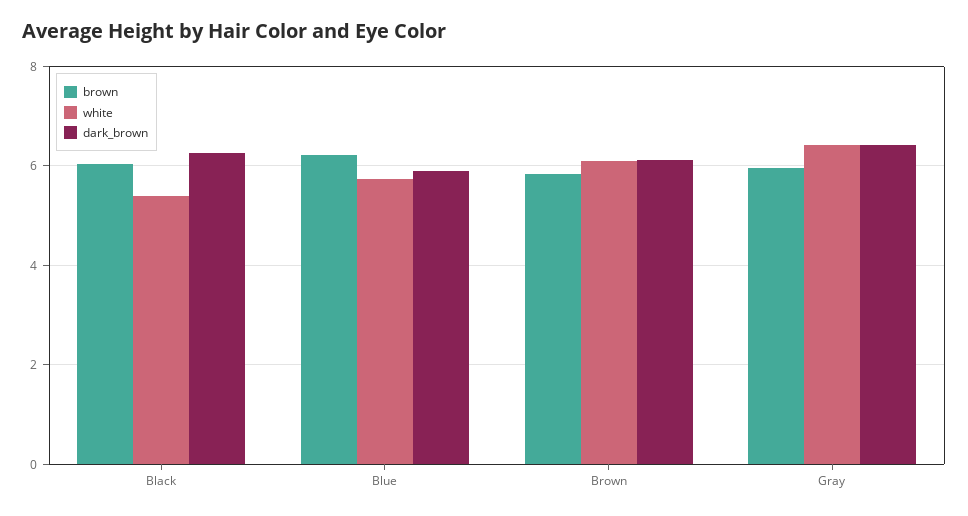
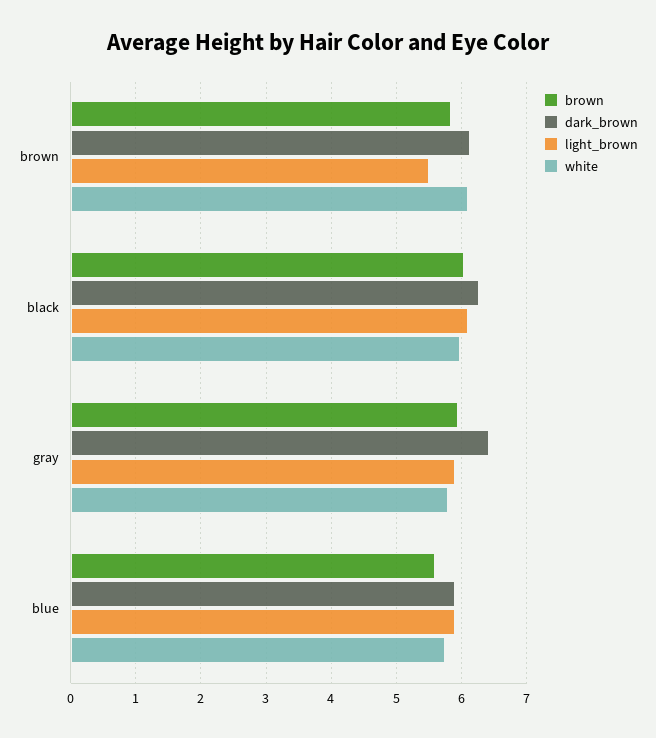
  {
    "brown": {
      "Black": 6,
-     "Blue": 6.2,
+     "Blue": 5.6,
      "Brown": 5.8,
      "Gray": 6
    },
    "white": {
-     "Black": 5.4,
+     "Black": 6,
      "Blue": 5.7,
      "Brown": 6.1,
-     "Gray": 6.4
+     "Gray": 5.8
    },
    "dark_brown": {
      "Black": 6.3,
      "Blue": 5.9,
      "Brown": 6.1,
      "Gray": 6.4
-   }
+   },
+   "light_brown": {
+     "Brown": 5.5,
+     "Black": 6.1,
+     "Gray": 5.9,
+     "Blue": 5.9
+   }
  }

